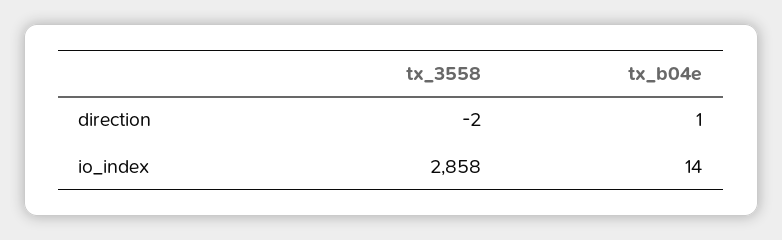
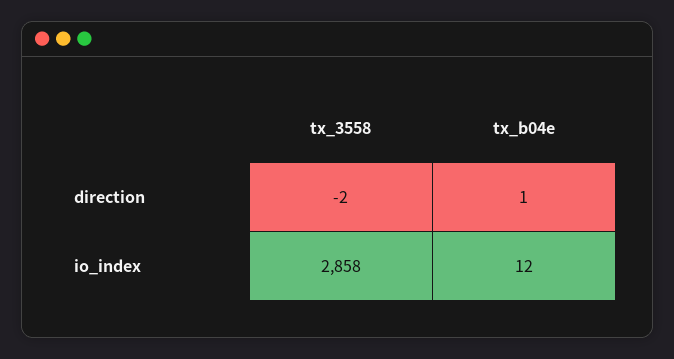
  {
    "tx_3558": {
      "direction": -2,
      "io_index": 2858
    },
    "tx_b04e": {
      "direction": 1,
-     "io_index": 14
+     "io_index": 12
    }
  }

